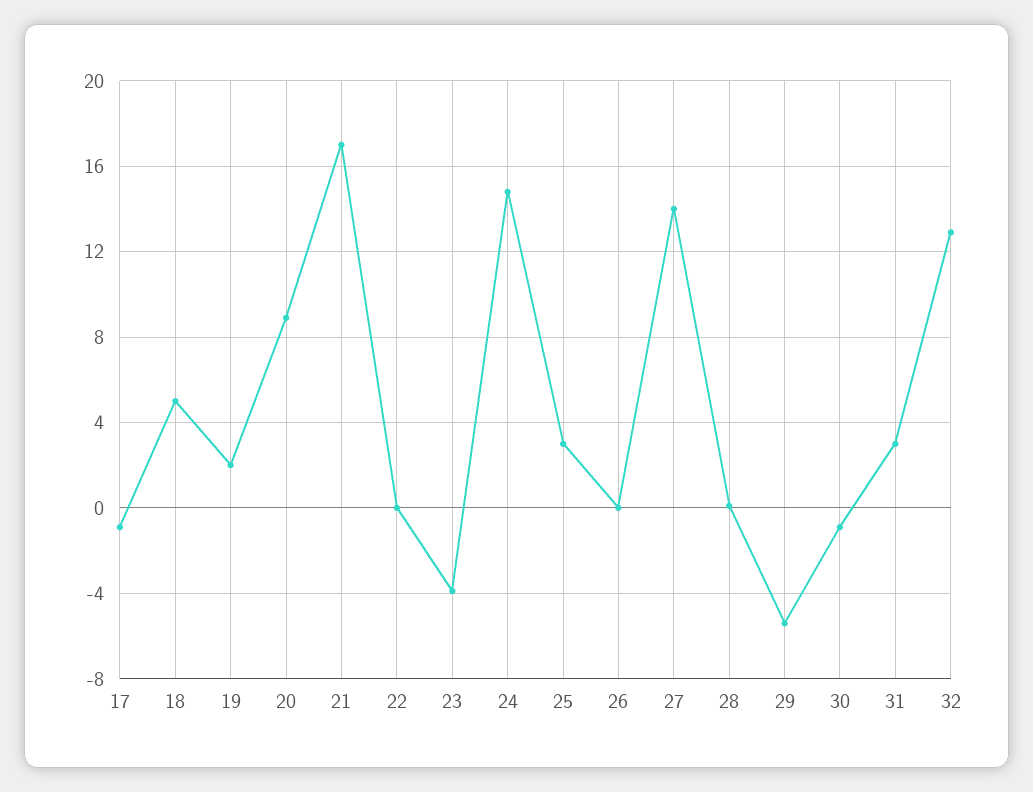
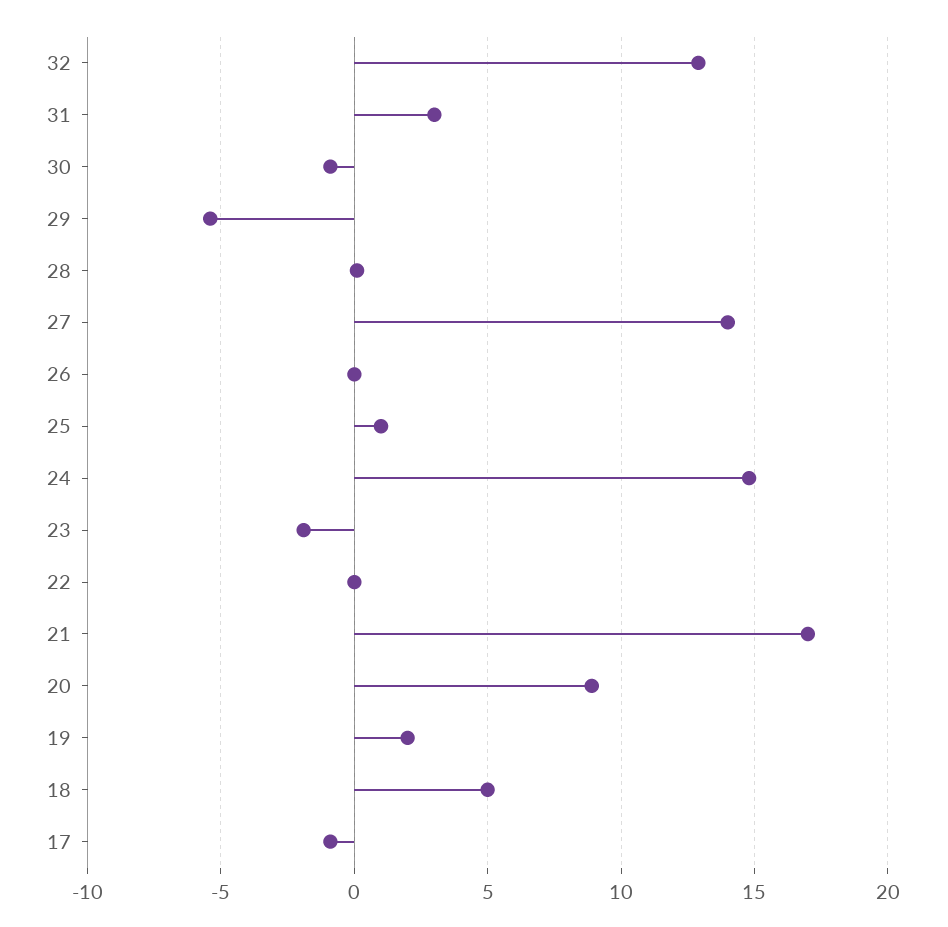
  {
    "17": -1,
    "18": 5,
    "19": 2,
    "20": 9,
    "21": 17,
    "22": 0,
-   "23": -4,
+   "23": -2,
    "24": 15,
-   "25": 3,
+   "25": 1,
    "26": 0,
    "27": 14,
    "28": 0,
    "29": -5.5,
    "30": -1,
    "31": 3,
    "32": 13
  }

